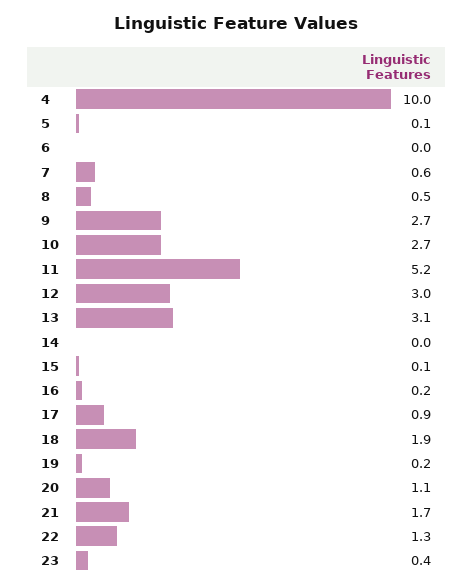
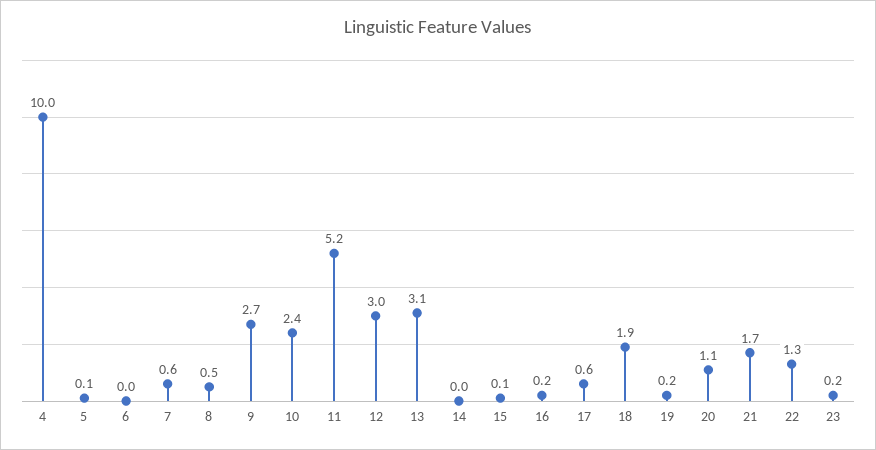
  {
    "4": 10,
    "5": 0.1,
    "6": 0,
    "7": 0.6,
    "8": 0.5,
    "9": 2.7,
-   "10": 2.7,
+   "10": 2.4,
    "11": 5.2,
    "12": 3,
    "13": 3.1,
    "14": 0,
    "15": 0.1,
    "16": 0.2,
-   "17": 0.9,
+   "17": 0.6,
    "18": 1.9,
    "19": 0.2,
    "20": 1.1,
    "21": 1.7,
    "22": 1.3,
-   "23": 0.4
+   "23": 0.2
  }

